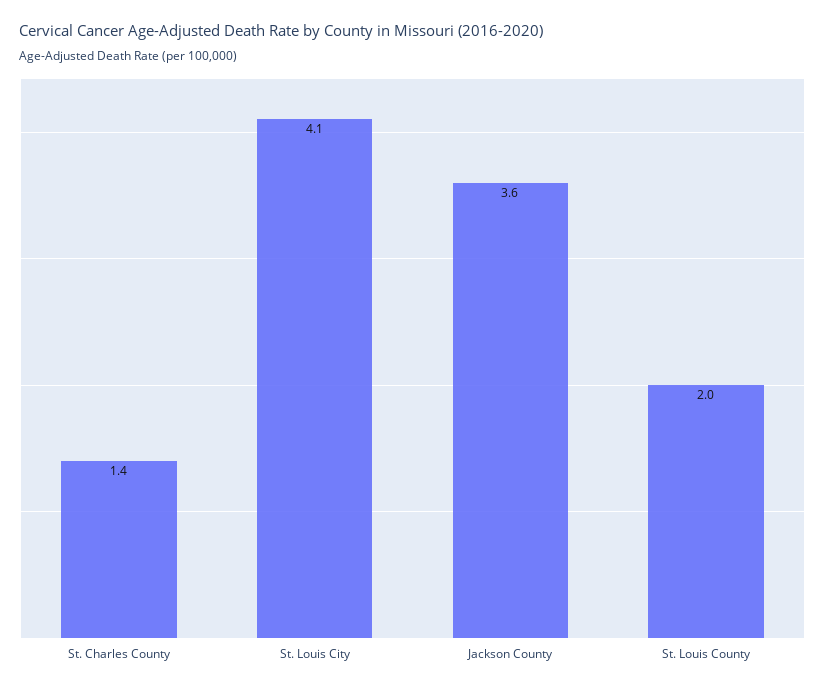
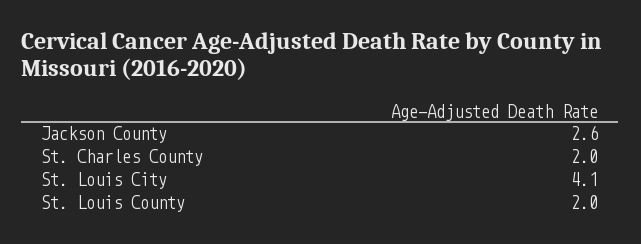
  {
-   "St. Charles County": 1.4,
+   "St. Charles County": 2,
    "St. Louis City": 4.1,
-   "Jackson County": 3.6,
+   "Jackson County": 2.6,
    "St. Louis County": 2
  }

